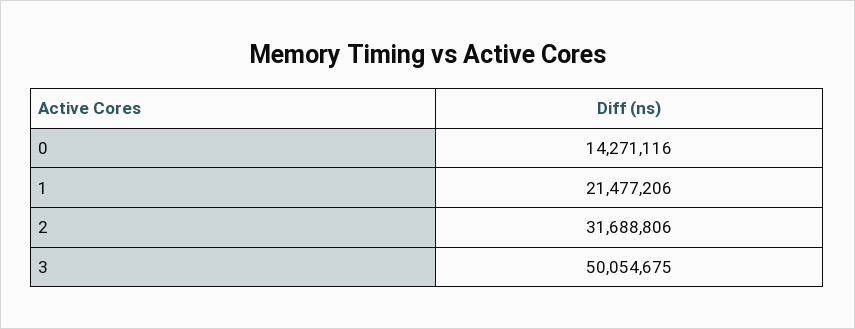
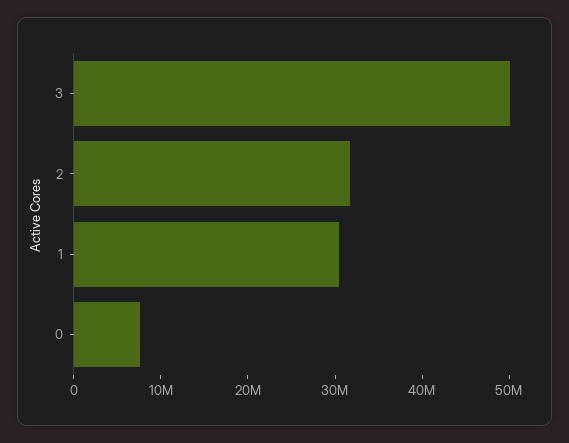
  {
-   "0": 14271116,
+   "0": 8000000,
-   "1": 21477206,
+   "1": 30000000,
    "2": 31688806,
    "3": 50054675
  }

